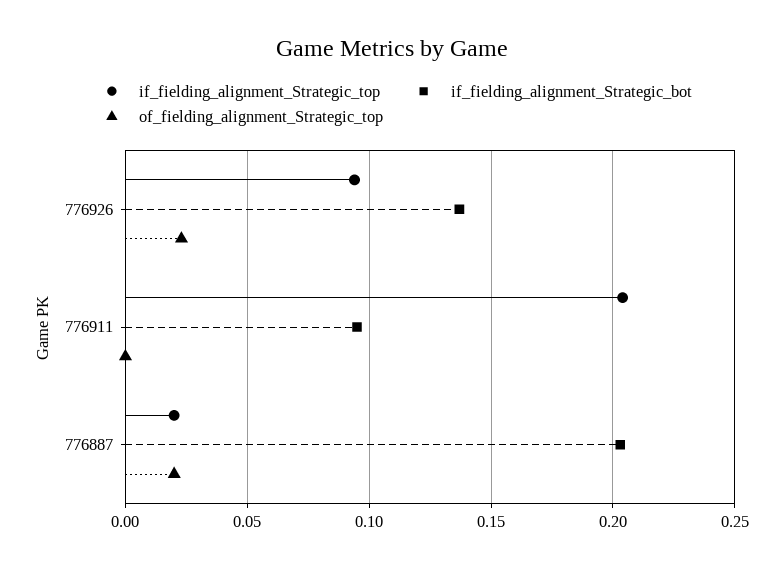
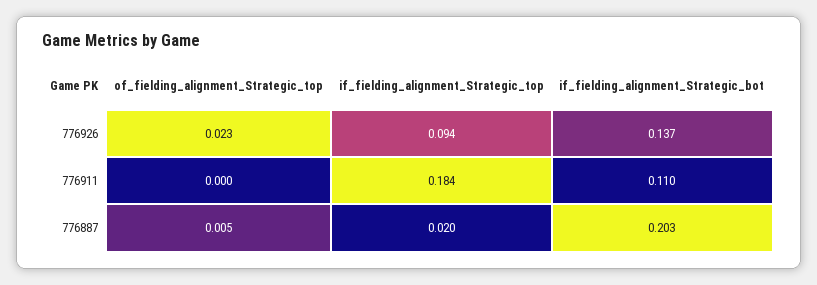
  {
    "if_fielding_alignment_Strategic_top": {
      "776926": 0.094,
-     "776911": 0.205,
+     "776911": 0.184,
      "776887": 0.02
    },
    "if_fielding_alignment_Strategic_bot": {
      "776926": 0.137,
-     "776911": 0.095,
+     "776911": 0.11,
      "776887": 0.203
    },
    "of_fielding_alignment_Strategic_top": {
      "776926": 0.023,
      "776911": 0,
-     "776887": 0.02
+     "776887": 0.005
    }
  }

